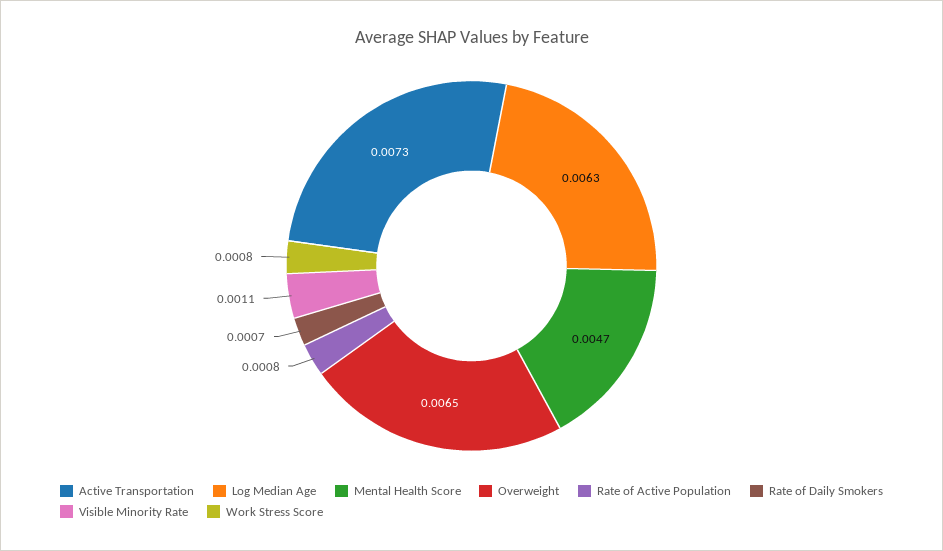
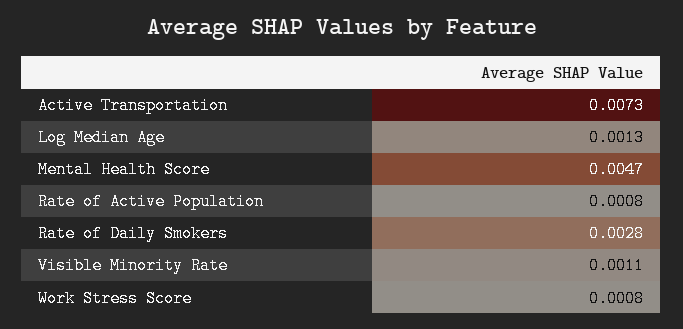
  {
    "Active Transportation": 0.0073,
-   "Log Median Age": 0.0063,
+   "Log Median Age": 0.0013,
    "Mental Health Score": 0.0047,
-   "Overweight": 0.0065,
    "Rate of Active Population": 0.0008,
-   "Rate of Daily Smokers": 0.0007,
+   "Rate of Daily Smokers": 0.0028,
    "Visible Minority Rate": 0.0011,
    "Work Stress Score": 0.0008
  }

